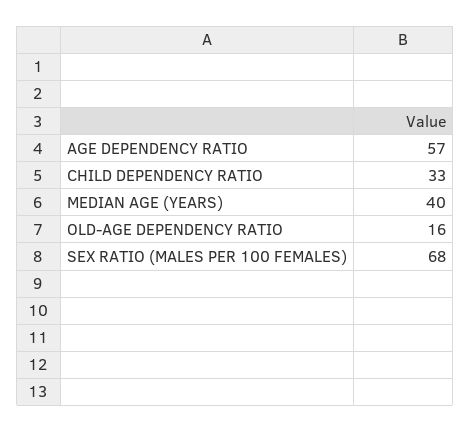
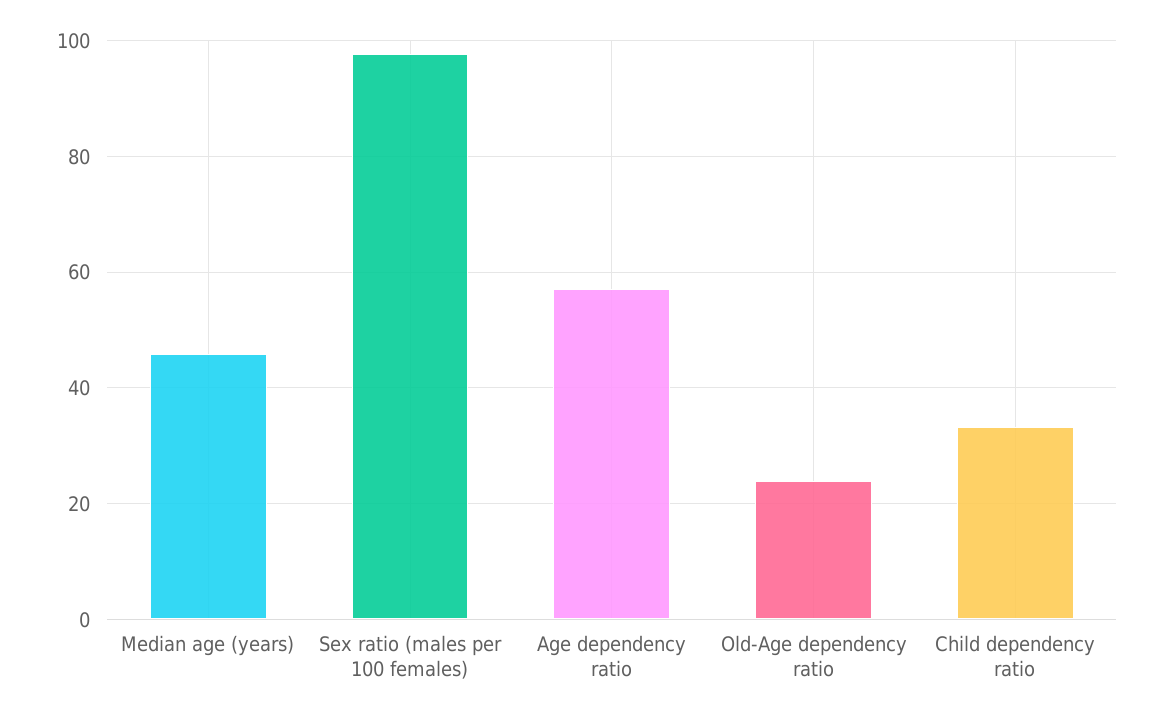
  {
    "AGE DEPENDENCY RATIO": 57,
    "CHILD DEPENDENCY RATIO": 33,
-   "MEDIAN AGE (YEARS)": 40,
+   "MEDIAN AGE (YEARS)": 46,
-   "OLD-AGE DEPENDENCY RATIO": 16,
+   "OLD-AGE DEPENDENCY RATIO": 24,
-   "SEX RATIO (MALES PER 100 FEMALES)": 68
+   "SEX RATIO (MALES PER 100 FEMALES)": 98
  }

